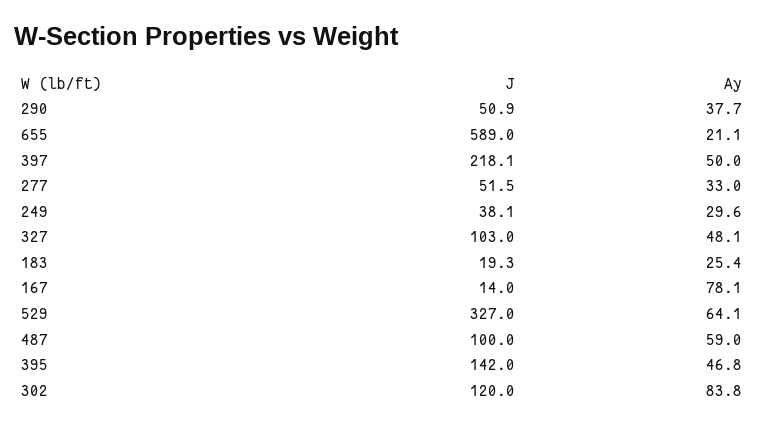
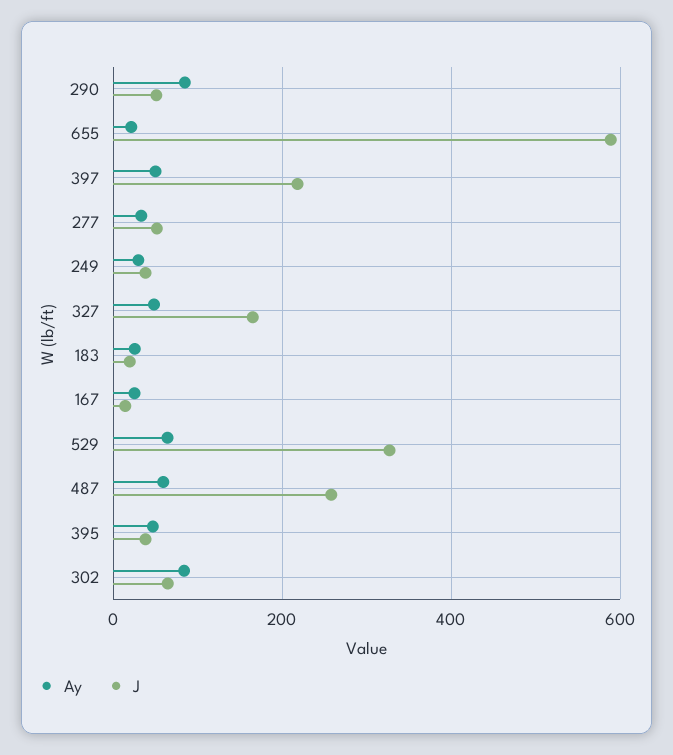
  {
    "J": {
      "290": 50.9,
      "655": 589,
      "397": 218.1,
      "277": 51.5,
      "249": 38.1,
-     "327": 103,
+     "327": 160,
      "183": 19.3,
      "167": 14,
      "529": 327,
-     "487": 100,
+     "487": 260,
-     "395": 142,
+     "395": 40,
-     "302": 120
+     "302": 60
    },
    "Ay": {
-     "290": 37.7,
+     "290": 80,
      "655": 21.1,
      "397": 50,
      "277": 33,
      "249": 29.6,
      "327": 48.1,
      "183": 25.4,
-     "167": 78.1,
+     "167": 20,
      "529": 64.1,
      "487": 59,
      "395": 46.8,
      "302": 83.8
    }
  }

